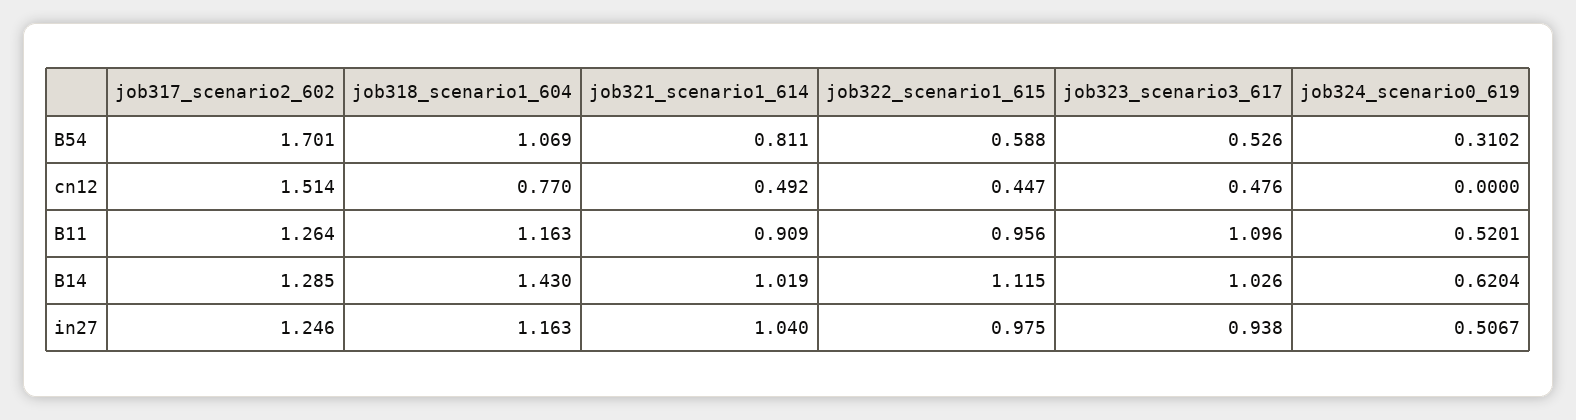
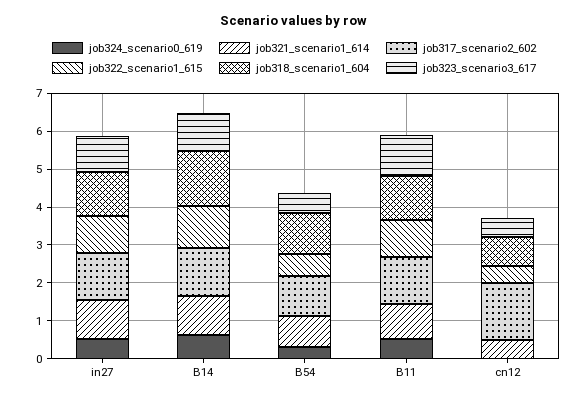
  {
    "job317_scenario2_602": {
-     "B54": 1.701,
+     "B54": 1,
      "cn12": 1.514,
      "B11": 1.264,
      "B14": 1.285,
      "in27": 1.246
    },
    "job318_scenario1_604": {
      "B54": 1.069,
      "cn12": 0.77,
      "B11": 1.163,
      "B14": 1.43,
      "in27": 1.163
    },
    "job321_scenario1_614": {
      "B54": 0.811,
      "cn12": 0.492,
      "B11": 0.909,
      "B14": 1.019,
      "in27": 1.04
    },
    "job322_scenario1_615": {
      "B54": 0.588,
      "cn12": 0.447,
      "B11": 0.956,
      "B14": 1.115,
      "in27": 0.975
    },
    "job323_scenario3_617": {
      "B54": 0.526,
      "cn12": 0.476,
      "B11": 1.096,
      "B14": 1.026,
      "in27": 0.938
    },
    "job324_scenario0_619": {
      "B54": 0.3102,
      "cn12": 0,
      "B11": 0.5201,
      "B14": 0.6204,
      "in27": 0.5067
    }
  }

